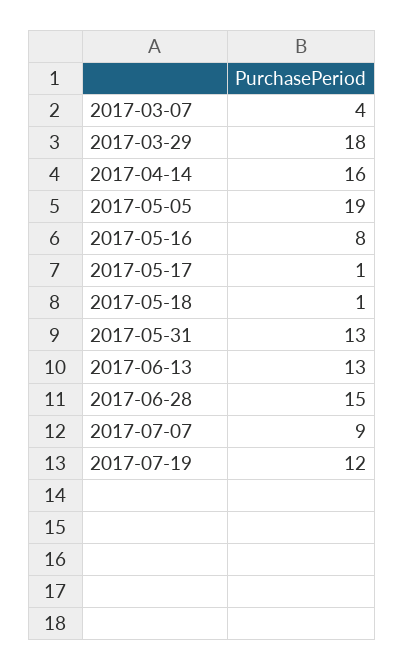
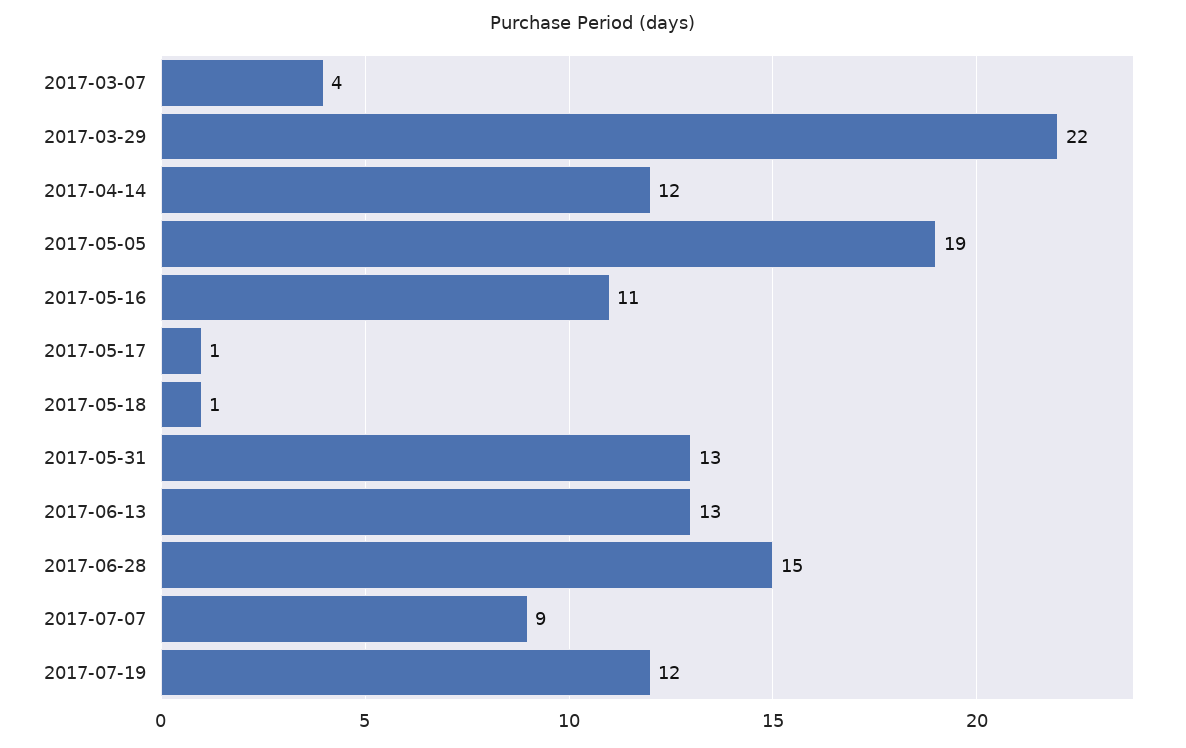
  {
    "2017-03-07": 4,
-   "2017-03-29": 18,
+   "2017-03-29": 22,
-   "2017-04-14": 16,
+   "2017-04-14": 12,
    "2017-05-05": 19,
-   "2017-05-16": 8,
+   "2017-05-16": 11,
    "2017-05-17": 1,
    "2017-05-18": 1,
    "2017-05-31": 13,
    "2017-06-13": 13,
    "2017-06-28": 15,
    "2017-07-07": 9,
    "2017-07-19": 12
  }

